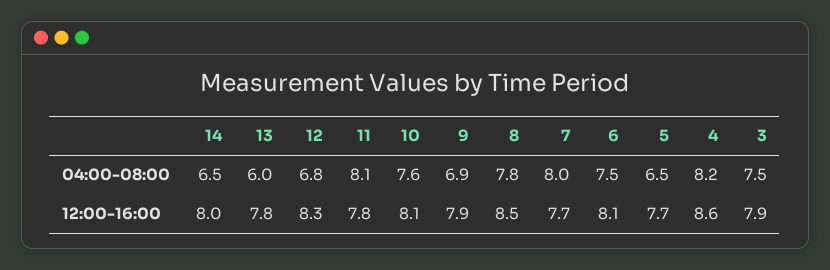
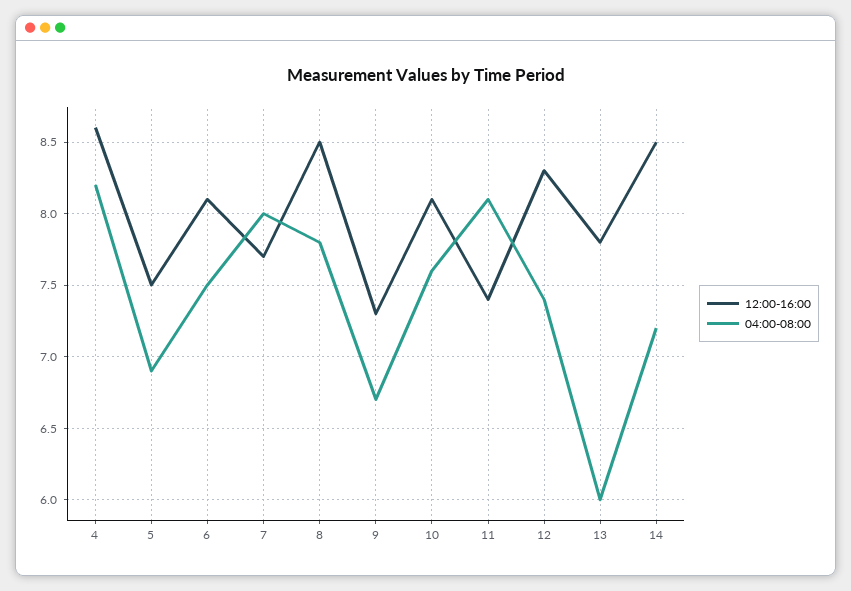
  {
    "04:00-08:00": {
-     "14": 6.5,
+     "14": 7.2,
      "13": 6,
-     "12": 6.8,
+     "12": 7.4,
      "11": 8.1,
      "10": 7.6,
-     "9": 6.9,
+     "9": 6.7,
      "8": 7.8,
      "7": 8,
      "6": 7.5,
-     "5": 6.5,
+     "5": 6.9,
-     "4": 8.2,
+     "4": 8.2
-     "3": 7.5
    },
    "12:00-16:00": {
-     "14": 8,
+     "14": 8.5,
      "13": 7.8,
      "12": 8.3,
-     "11": 7.8,
+     "11": 7.4,
      "10": 8.1,
-     "9": 7.9,
+     "9": 7.3,
      "8": 8.5,
      "7": 7.7,
      "6": 8.1,
-     "5": 7.7,
+     "5": 7.5,
-     "4": 8.6,
+     "4": 8.6
-     "3": 7.9
    }
  }

